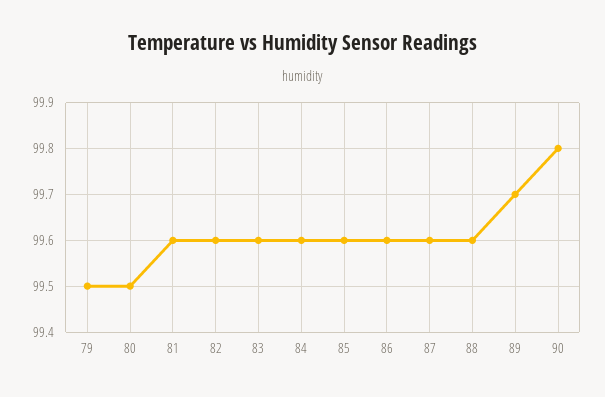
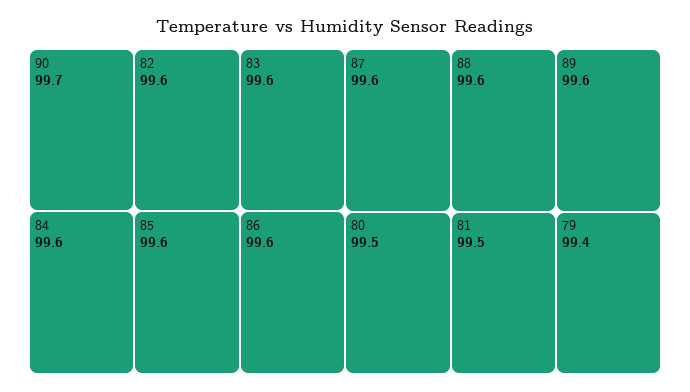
  {
-   "79": 99.5,
+   "79": 99.4,
    "80": 99.5,
-   "81": 99.6,
+   "81": 99.5,
    "82": 99.6,
    "83": 99.6,
    "84": 99.6,
    "85": 99.6,
    "86": 99.6,
    "87": 99.6,
    "88": 99.6,
-   "89": 99.7,
+   "89": 99.6,
-   "90": 99.8
+   "90": 99.7
  }

